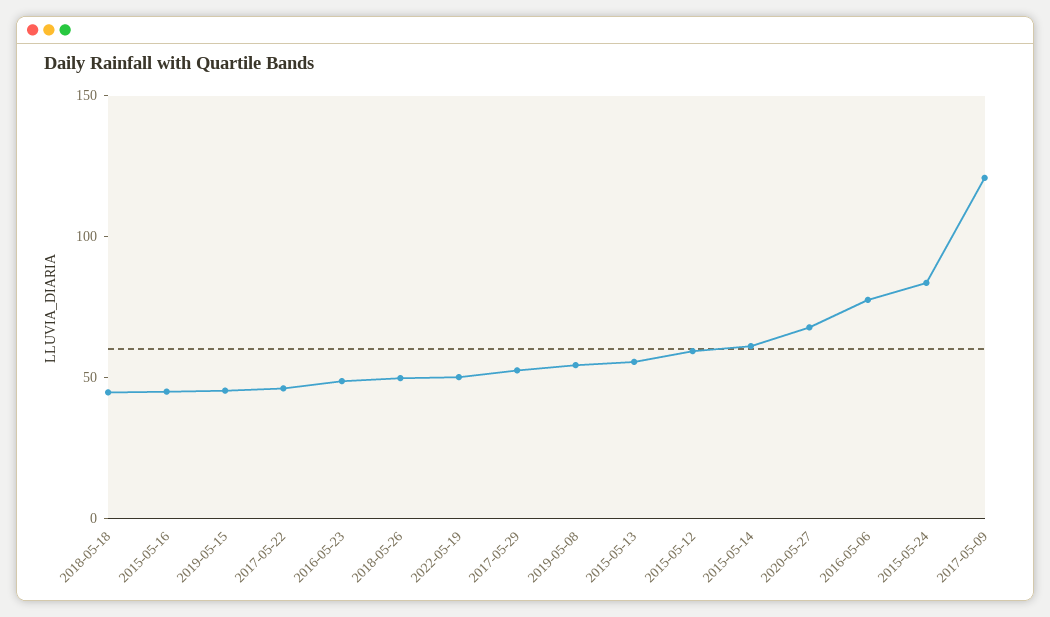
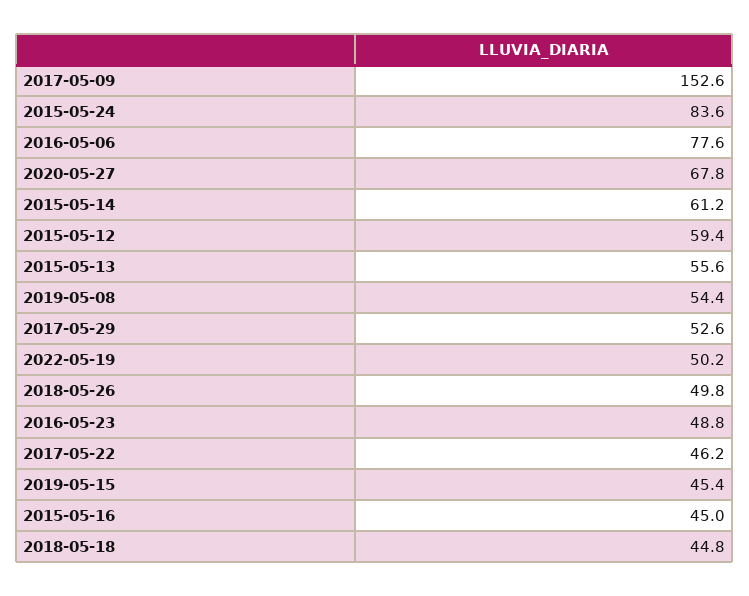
  {
    "2018-05-18": 44.8,
    "2015-05-16": 45,
    "2019-05-15": 45.4,
    "2017-05-22": 46.2,
    "2016-05-23": 48.8,
    "2018-05-26": 49.8,
    "2022-05-19": 50.2,
    "2017-05-29": 52.6,
    "2019-05-08": 54.4,
    "2015-05-13": 55.6,
    "2015-05-12": 59.4,
    "2015-05-14": 61.2,
    "2020-05-27": 67.8,
    "2016-05-06": 77.6,
    "2015-05-24": 83.6,
-   "2017-05-09": 120
+   "2017-05-09": 152.6
  }

